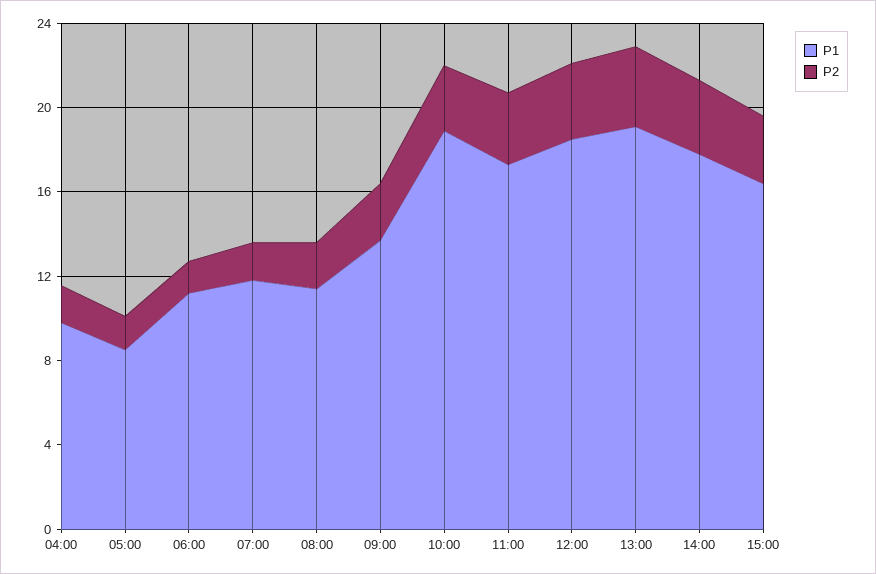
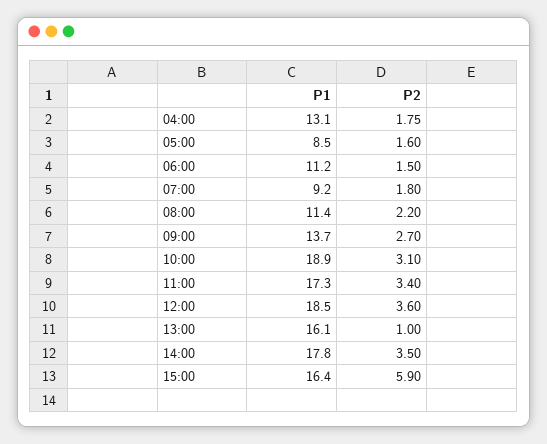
  {
    "P1": {
-     "04:00": 10,
+     "04:00": 13.1,
      "05:00": 8.5,
      "06:00": 11.2,
-     "07:00": 12,
+     "07:00": 9.2,
      "08:00": 11.4,
      "09:00": 13.7,
      "10:00": 18.9,
      "11:00": 17.3,
      "12:00": 18.5,
-     "13:00": 19,
+     "13:00": 16.1,
      "14:00": 17.8,
      "15:00": 16.4
    },
    "P2": {
      "04:00": 1.75,
      "05:00": 1.6,
      "06:00": 1.5,
      "07:00": 1.8,
      "08:00": 2.2,
      "09:00": 2.7,
      "10:00": 3.1,
      "11:00": 3.4,
      "12:00": 3.6,
-     "13:00": 4,
+     "13:00": 1,
      "14:00": 3.5,
-     "15:00": 3
+     "15:00": 5.9
    }
  }

